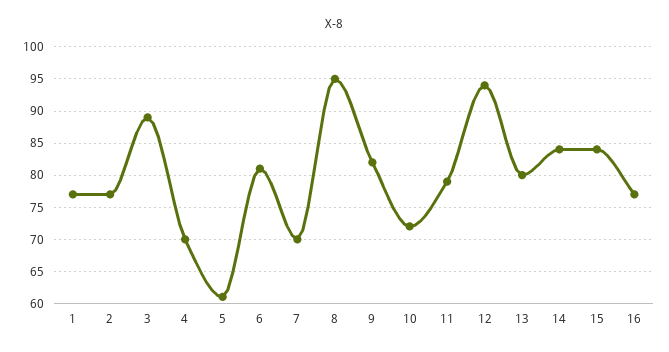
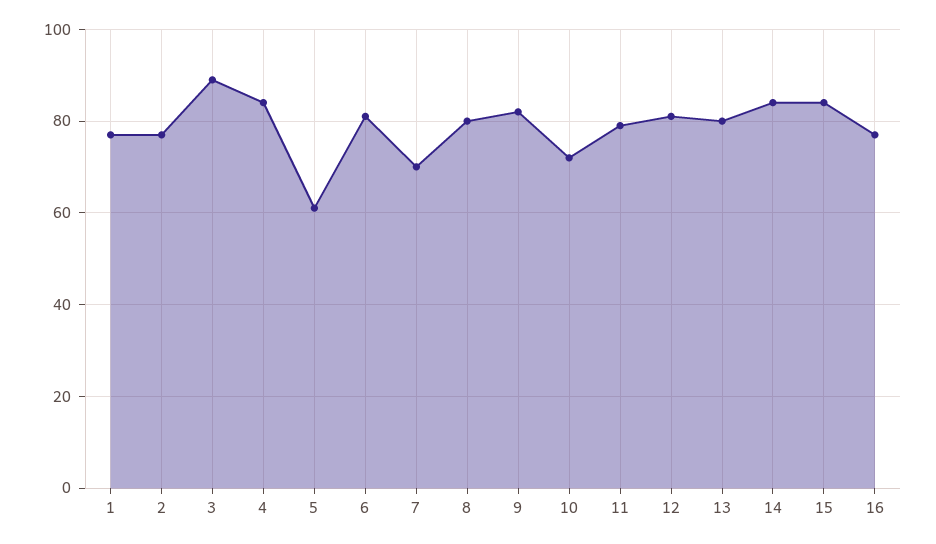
  {
    "1": 77,
    "2": 77,
    "3": 89,
-   "4": 70,
+   "4": 85,
    "5": 61,
    "6": 81,
    "7": 70,
-   "8": 95,
+   "8": 80,
    "9": 82,
    "10": 72,
    "11": 79,
-   "12": 94,
+   "12": 80,
    "13": 80,
    "14": 84,
    "15": 84,
    "16": 77
  }

